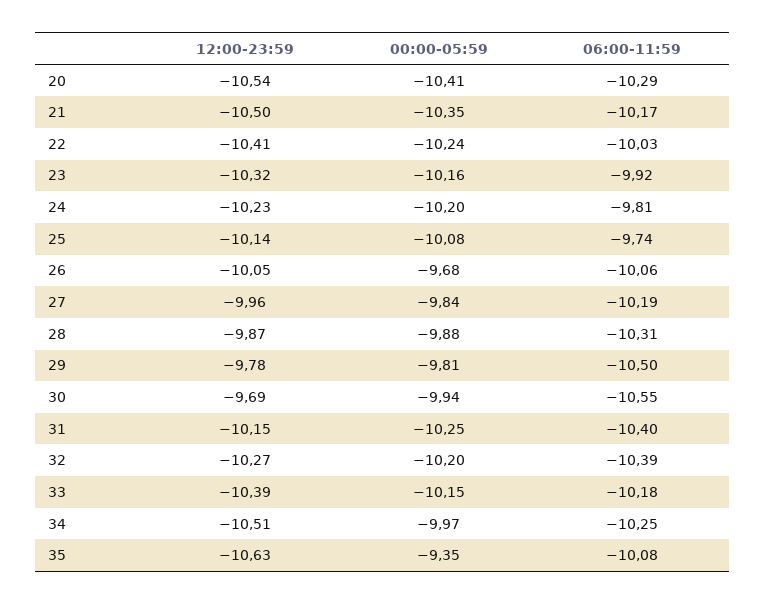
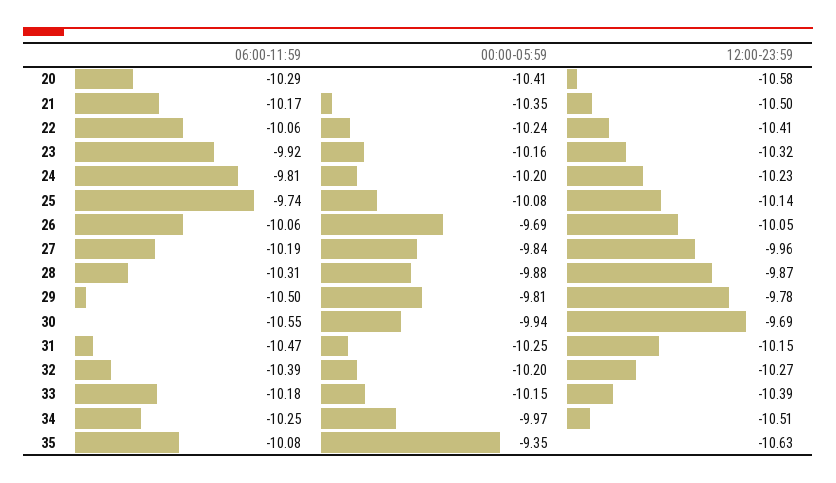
  {
    "12:00-23:59": {
-     "20": -10.54,
+     "20": -10.58,
      "21": -10.5,
      "22": -10.41,
      "23": -10.32,
      "24": -10.23,
      "25": -10.14,
      "26": -10.05,
      "27": -9.96,
      "28": -9.87,
      "29": -9.78,
      "30": -9.69,
      "31": -10.15,
      "32": -10.27,
      "33": -10.39,
      "34": -10.51,
      "35": -10.63
    },
    "00:00-05:59": {
      "20": -10.41,
      "21": -10.35,
      "22": -10.24,
      "23": -10.16,
      "24": -10.2,
      "25": -10.08,
-     "26": -9.68,
+     "26": -9.69,
      "27": -9.84,
      "28": -9.88,
      "29": -9.81,
      "30": -9.94,
      "31": -10.25,
      "32": -10.2,
      "33": -10.15,
      "34": -9.97,
      "35": -9.35
    },
    "06:00-11:59": {
      "20": -10.29,
      "21": -10.17,
-     "22": -10.03,
+     "22": -10.06,
      "23": -9.92,
      "24": -9.81,
      "25": -9.74,
      "26": -10.06,
      "27": -10.19,
      "28": -10.31,
      "29": -10.5,
      "30": -10.55,
-     "31": -10.4,
+     "31": -10.47,
      "32": -10.39,
      "33": -10.18,
      "34": -10.25,
      "35": -10.08
    }
  }

